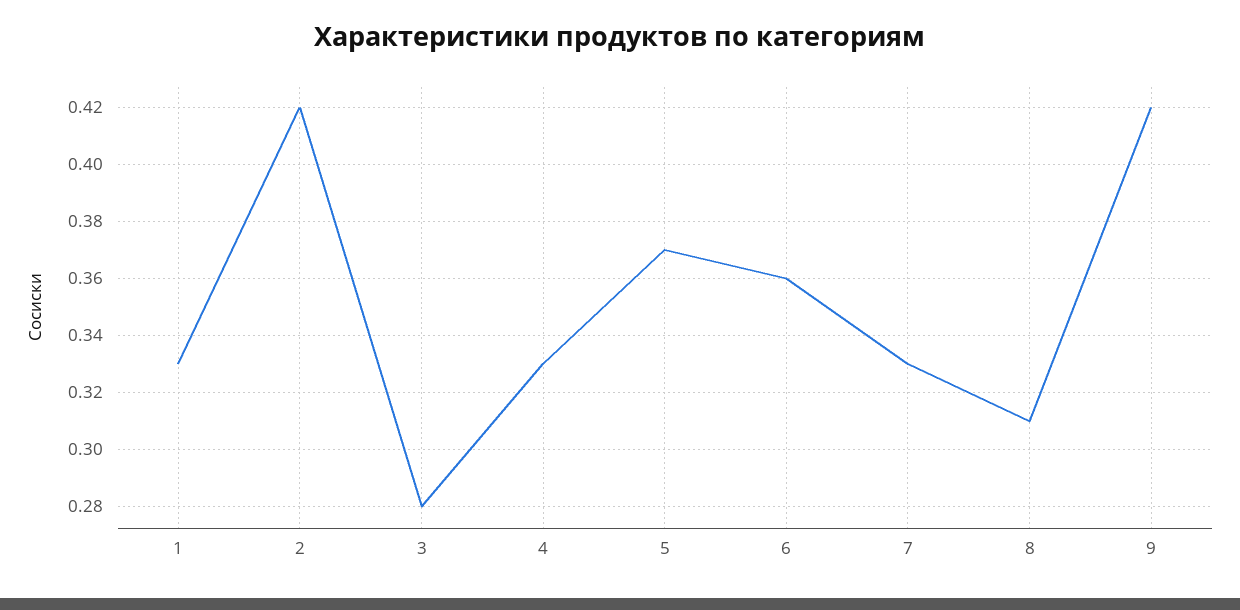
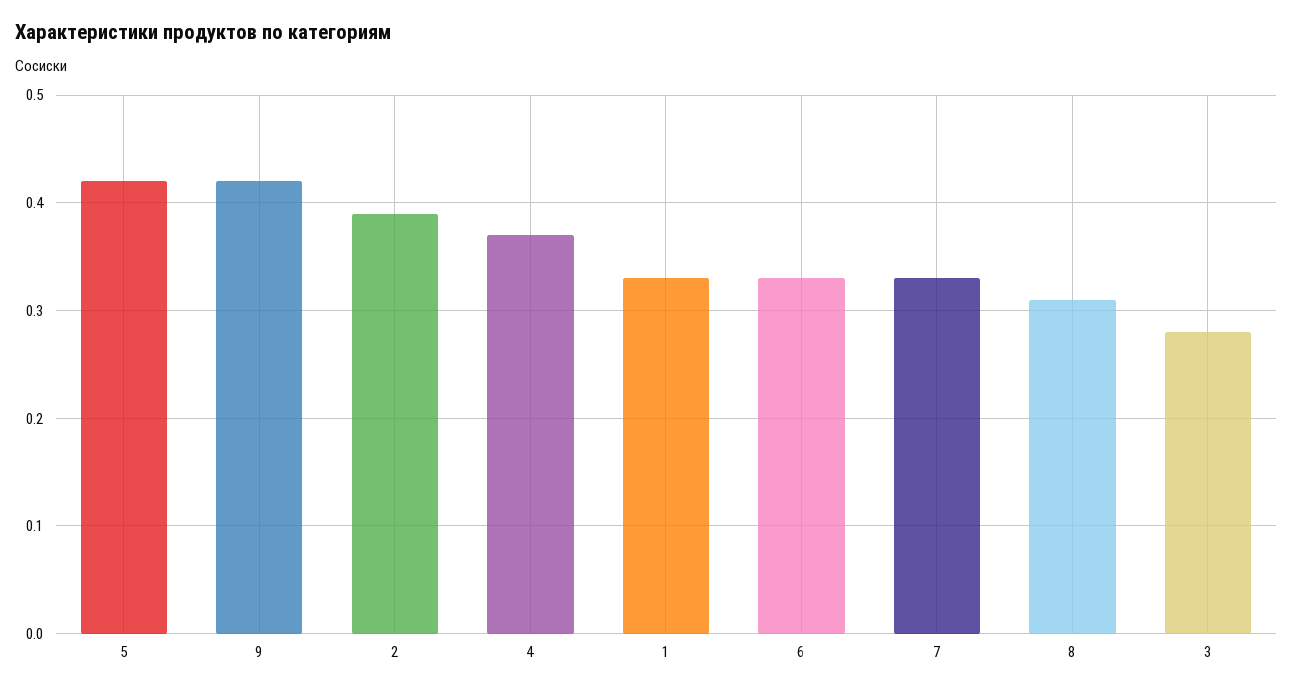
  {
    "1": 0.33,
-   "2": 0.42,
+   "2": 0.39,
    "3": 0.28,
-   "4": 0.33,
+   "4": 0.37,
-   "5": 0.37,
+   "5": 0.42,
-   "6": 0.36,
+   "6": 0.33,
    "7": 0.33,
    "8": 0.31,
    "9": 0.42
  }

